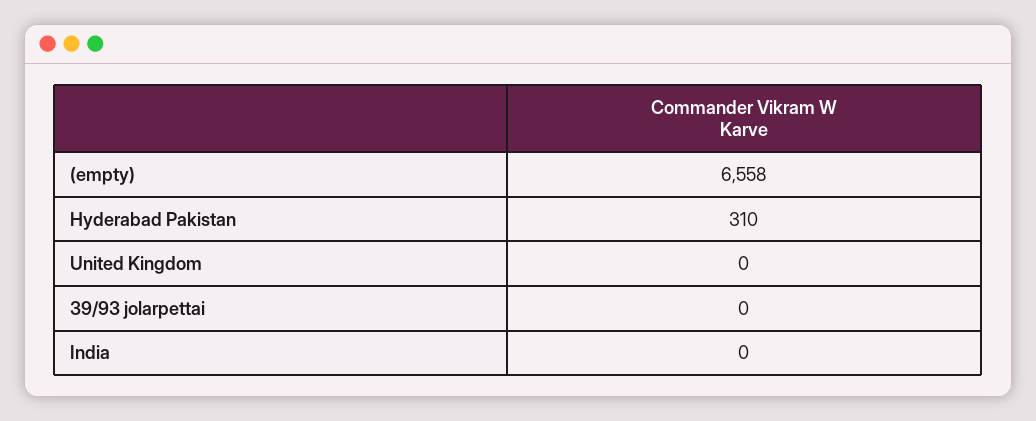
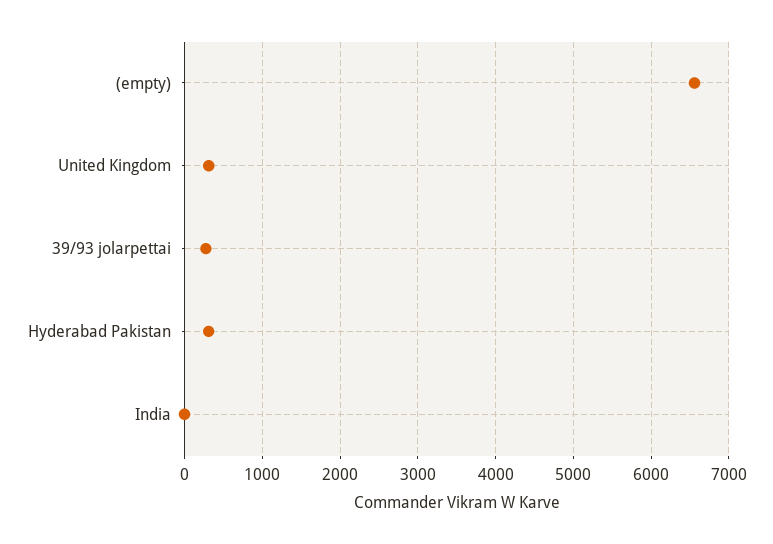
  {
    "(empty)": 6558,
    "Hyderabad Pakistan": 310,
-   "United Kingdom": 0,
+   "United Kingdom": 300,
-   "39/93 jolarpettai": 0,
+   "39/93 jolarpettai": 300,
    "India": 0
  }

